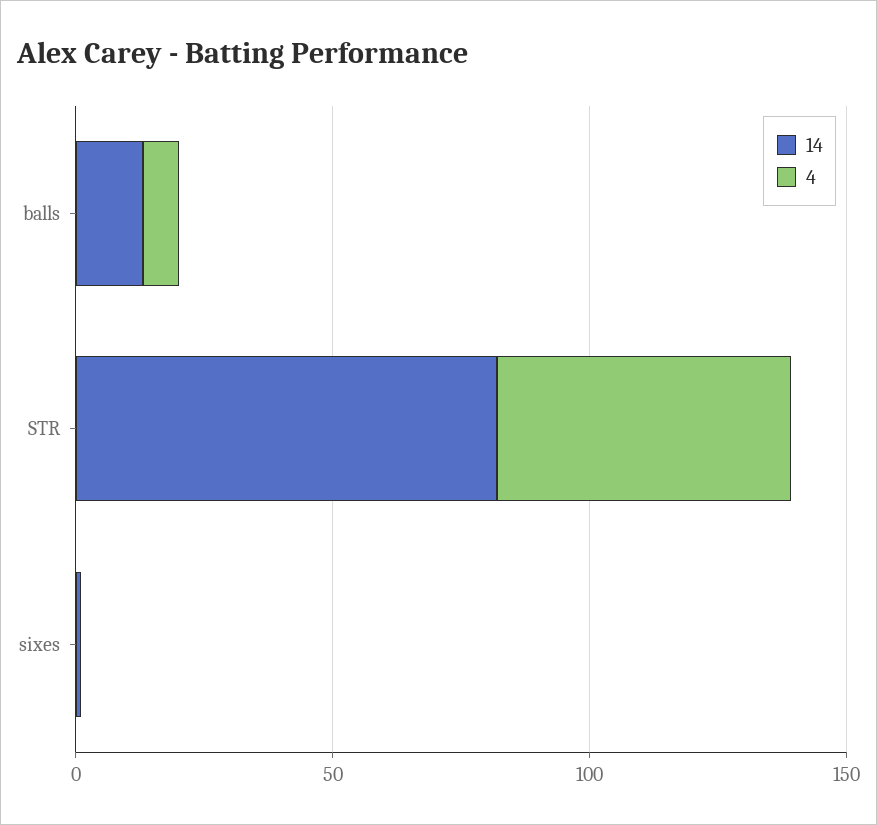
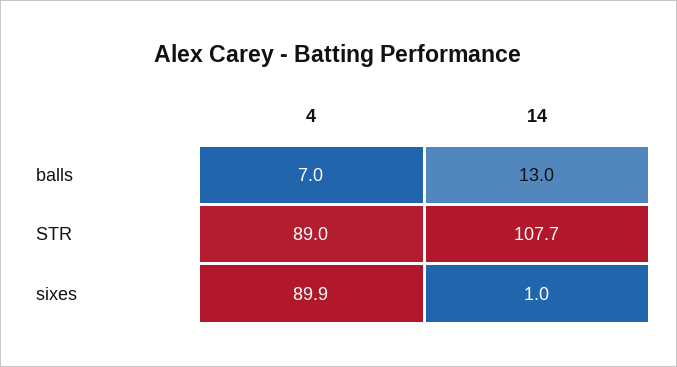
  {
    "14": {
      "balls": 13,
-     "STR": 80,
+     "STR": 107.7,
      "sixes": 1
    },
    "4": {
      "balls": 7,
-     "STR": 60,
+     "STR": 89,
-     "sixes": 0
+     "sixes": 89.9
    }
  }

